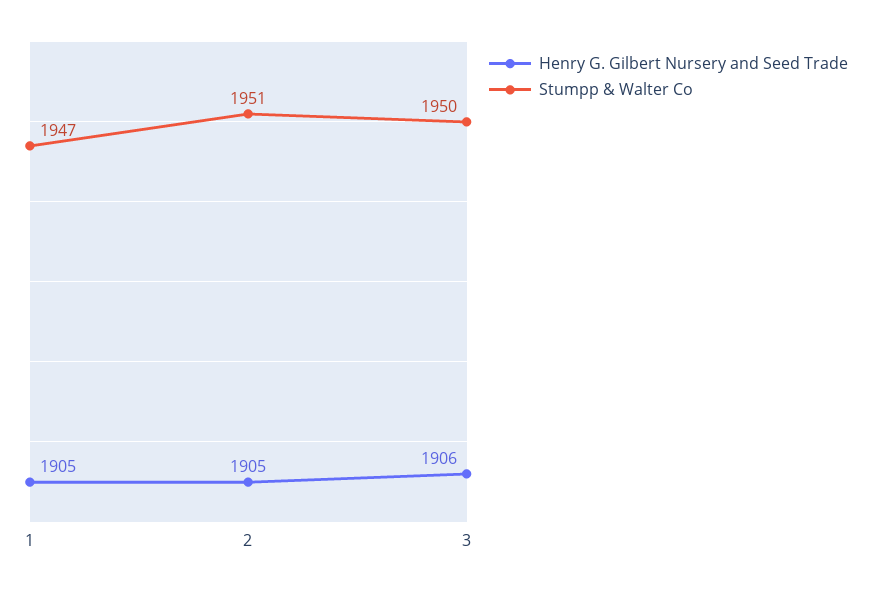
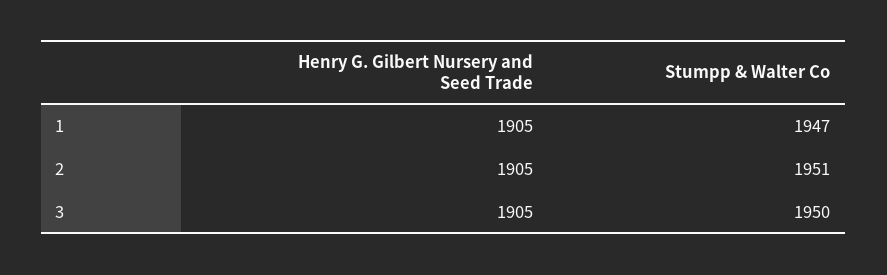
  {
    "Henry G. Gilbert Nursery and Seed Trade": {
      "1": 1905,
      "2": 1905,
-     "3": 1906
+     "3": 1905
    },
    "Stumpp & Walter Co": {
      "1": 1947,
      "2": 1951,
      "3": 1950
    }
  }

